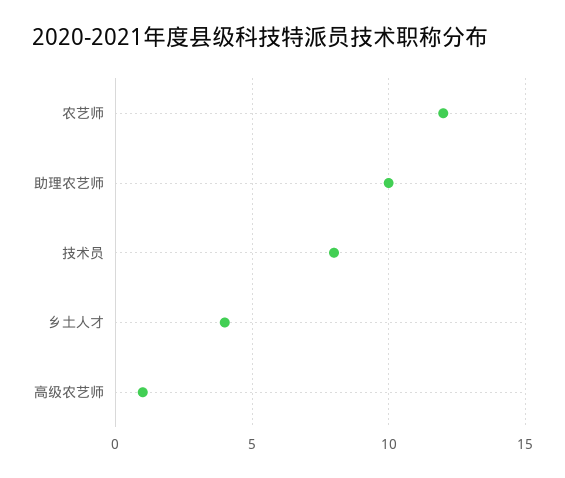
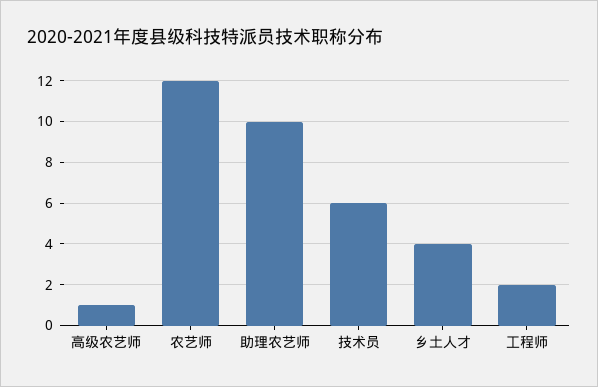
  {
    "农艺师": 12,
    "助理农艺师": 10,
-   "技术员": 8,
+   "技术员": 6,
    "乡土人才": 4,
-   "高级农艺师": 1
+   "高级农艺师": 1,
+   "工程师": 2
  }

